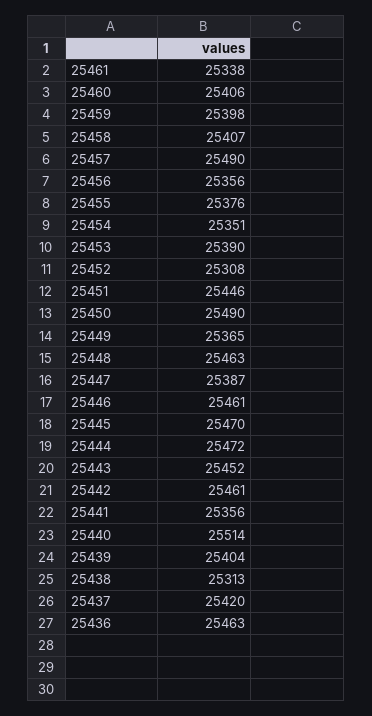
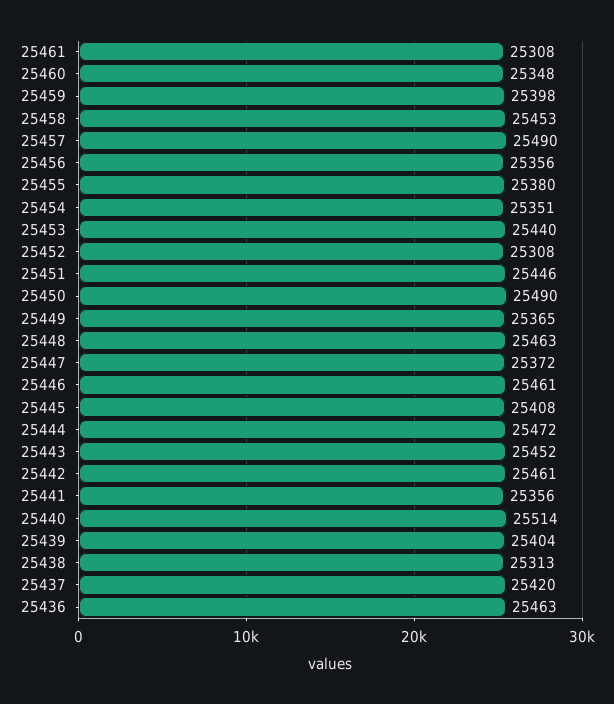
  {
-   "25461": 25338,
+   "25461": 25308,
-   "25460": 25406,
+   "25460": 25348,
    "25459": 25398,
-   "25458": 25407,
+   "25458": 25453,
    "25457": 25490,
    "25456": 25356,
-   "25455": 25376,
+   "25455": 25380,
    "25454": 25351,
-   "25453": 25390,
+   "25453": 25440,
    "25452": 25308,
    "25451": 25446,
    "25450": 25490,
    "25449": 25365,
    "25448": 25463,
-   "25447": 25387,
+   "25447": 25372,
    "25446": 25461,
-   "25445": 25470,
+   "25445": 25408,
    "25444": 25472,
    "25443": 25452,
    "25442": 25461,
    "25441": 25356,
    "25440": 25514,
    "25439": 25404,
    "25438": 25313,
    "25437": 25420,
    "25436": 25463
  }

